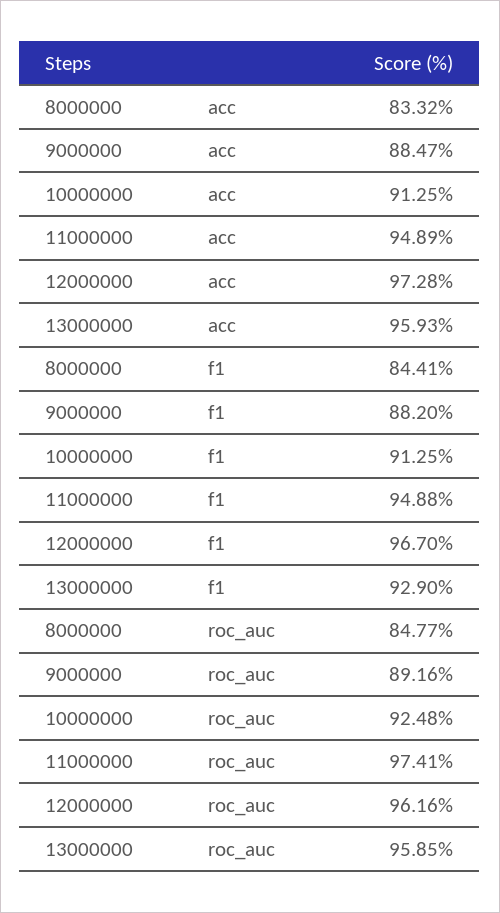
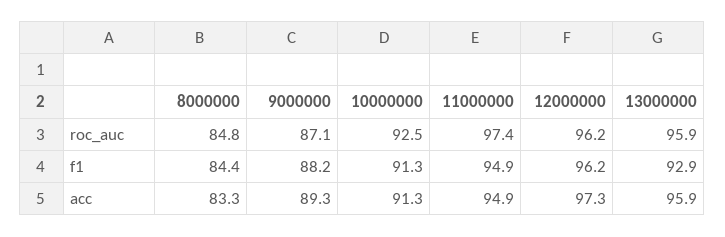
  {
    "8000000": {
      "acc": 83.32,
      "f1": 84.41,
      "roc_auc": 84.77
    },
    "9000000": {
-     "acc": 88.47,
+     "acc": 89.3,
      "f1": 88.2,
-     "roc_auc": 89.16
+     "roc_auc": 87.1
    },
    "10000000": {
      "acc": 91.25,
      "f1": 91.25,
      "roc_auc": 92.48
    },
    "11000000": {
      "acc": 94.89,
      "f1": 94.88,
      "roc_auc": 97.41
    },
    "12000000": {
      "acc": 97.28,
-     "f1": 96.7,
+     "f1": 96.2,
      "roc_auc": 96.16
    },
    "13000000": {
      "acc": 95.93,
      "f1": 92.9,
      "roc_auc": 95.85
    }
  }

